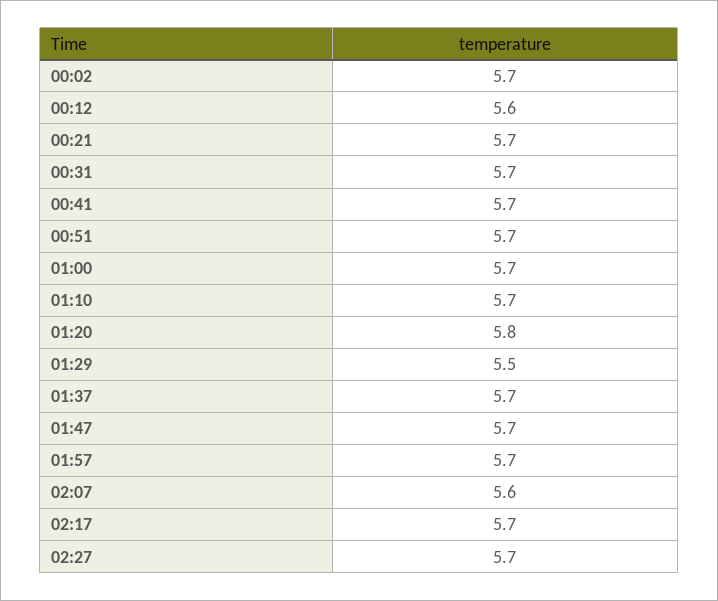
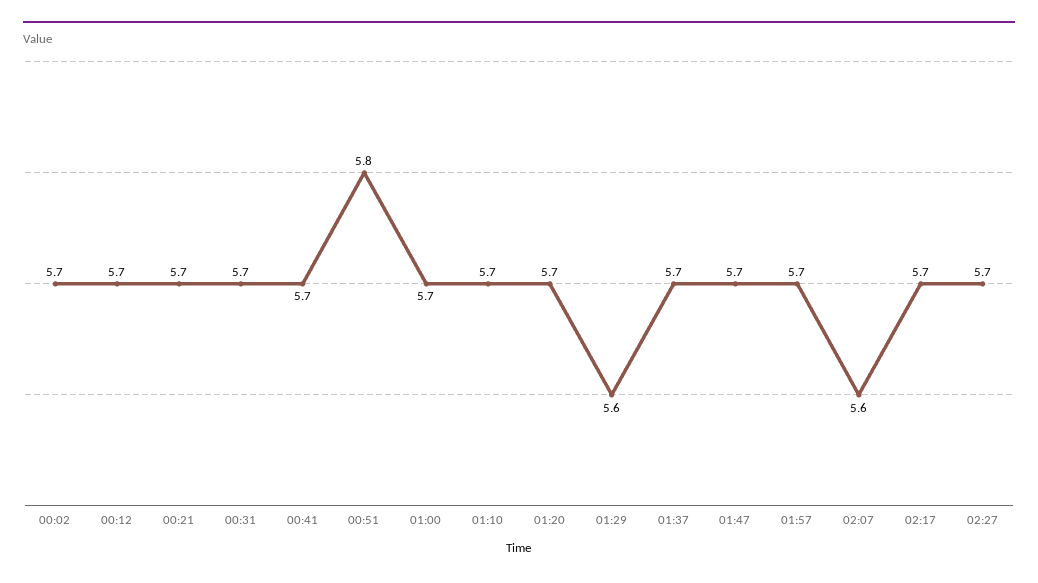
  {
    "00:02": 5.7,
-   "00:12": 5.6,
+   "00:12": 5.7,
    "00:21": 5.7,
    "00:31": 5.7,
    "00:41": 5.7,
-   "00:51": 5.7,
+   "00:51": 5.8,
    "01:00": 5.7,
    "01:10": 5.7,
-   "01:20": 5.8,
+   "01:20": 5.7,
-   "01:29": 5.5,
+   "01:29": 5.6,
    "01:37": 5.7,
    "01:47": 5.7,
    "01:57": 5.7,
    "02:07": 5.6,
    "02:17": 5.7,
    "02:27": 5.7
  }

